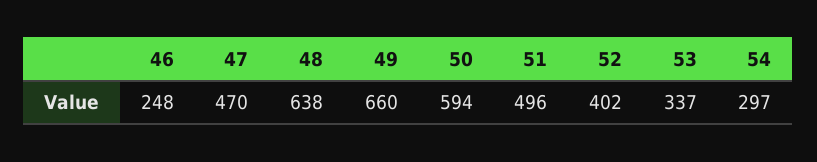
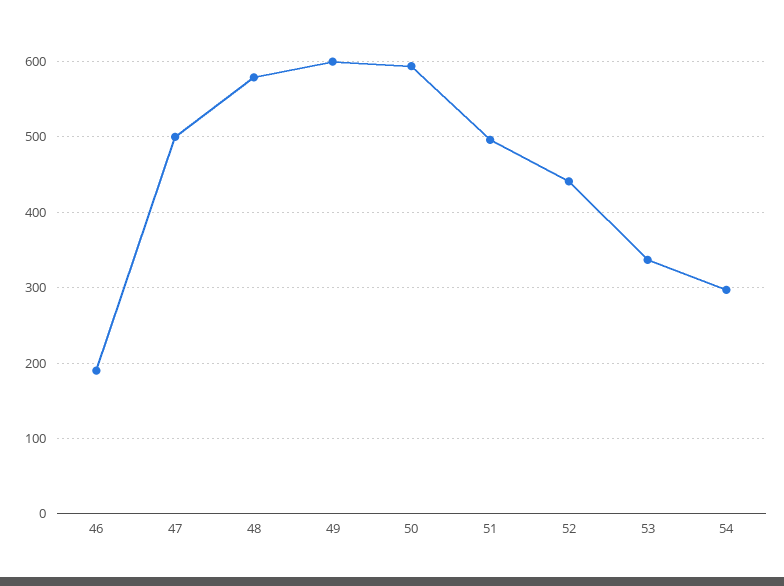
  {
-   "46": 248,
+   "46": 190,
-   "47": 470,
+   "47": 500,
-   "48": 638,
+   "48": 580,
-   "49": 660,
+   "49": 600,
    "50": 594,
    "51": 496,
-   "52": 402,
+   "52": 440,
    "53": 337,
    "54": 297
  }

